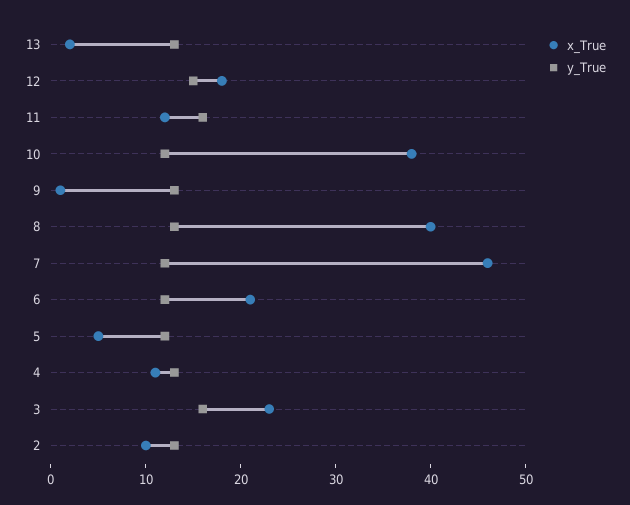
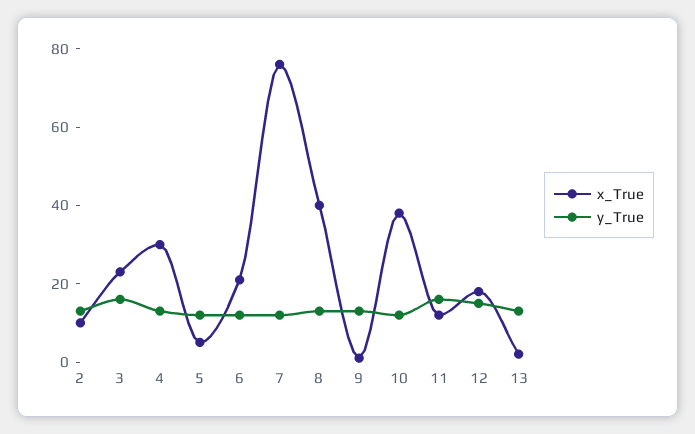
  {
    "x_True": {
      "13": 2,
      "12": 18,
      "11": 12,
      "10": 38,
      "9": 1,
      "8": 40,
-     "7": 46,
+     "7": 75,
      "6": 21,
      "5": 5,
-     "4": 11,
+     "4": 30,
      "3": 23,
      "2": 10
    },
    "y_True": {
      "13": 13,
      "12": 15,
      "11": 16,
      "10": 12,
      "9": 13,
      "8": 13,
      "7": 12,
      "6": 12,
      "5": 12,
      "4": 13,
      "3": 16,
      "2": 13
    }
  }

